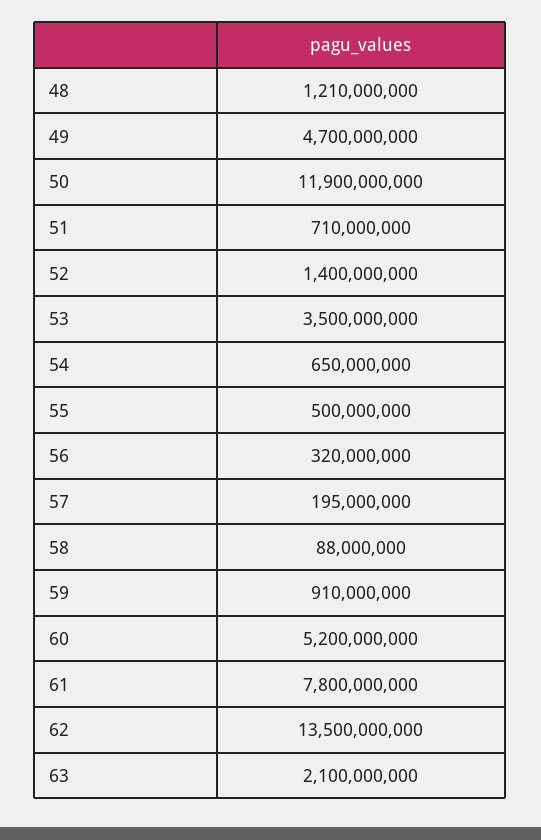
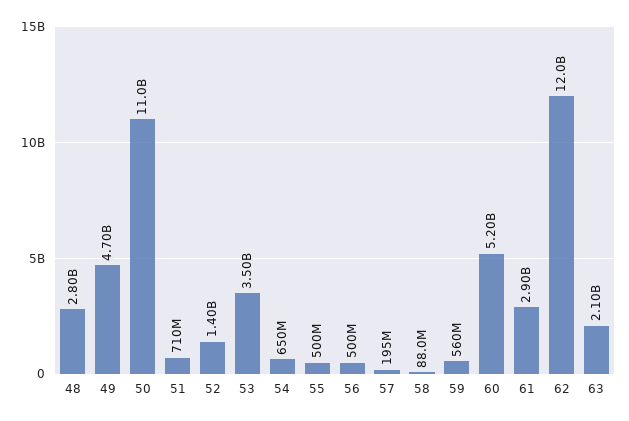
  {
-   "48": 1210000000,
+   "48": 2800000000,
    "49": 4700000000,
-   "50": 11900000000,
+   "50": 11000000000,
    "51": 710000000,
    "52": 1400000000,
    "53": 3500000000,
    "54": 650000000,
    "55": 500000000,
-   "56": 320000000,
+   "56": 500000000,
    "57": 195000000,
    "58": 88000000,
-   "59": 910000000,
+   "59": 560000000,
    "60": 5200000000,
-   "61": 7800000000,
+   "61": 2900000000,
-   "62": 13500000000,
+   "62": 12000000000,
    "63": 2100000000
  }

